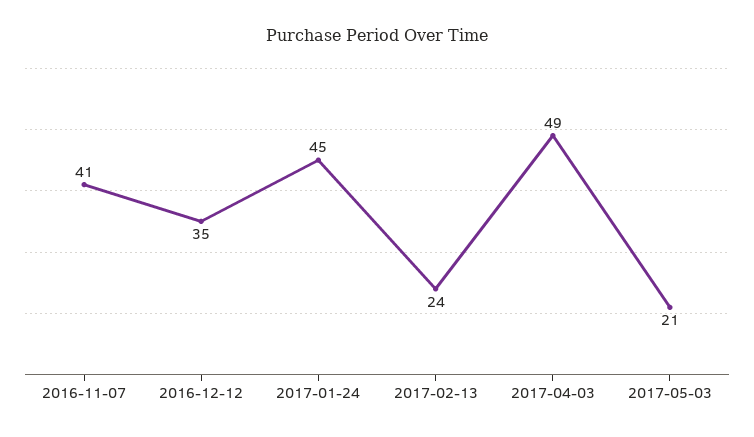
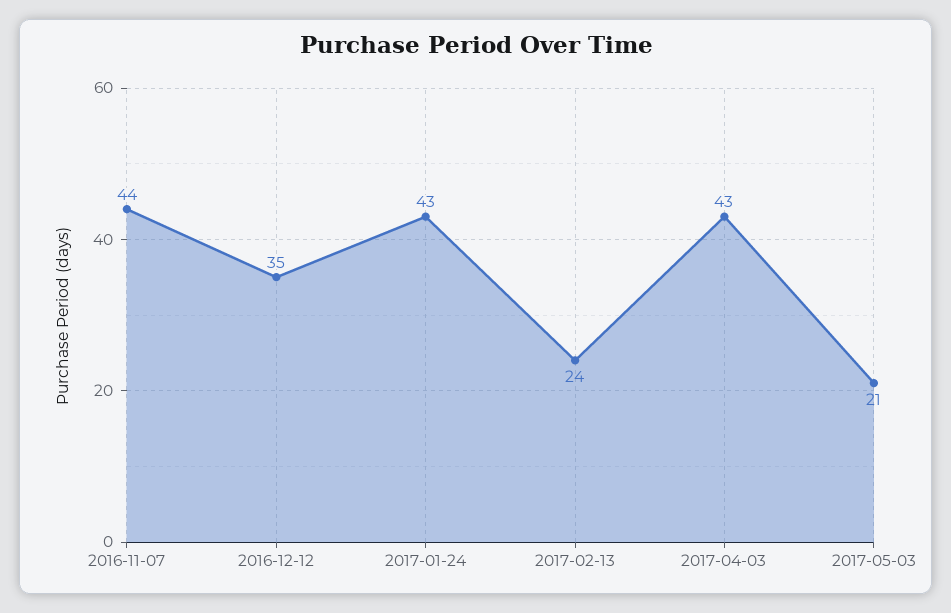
  {
-   "2016-11-07": 41,
+   "2016-11-07": 44,
    "2016-12-12": 35,
-   "2017-01-24": 45,
+   "2017-01-24": 43,
    "2017-02-13": 24,
-   "2017-04-03": 49,
+   "2017-04-03": 43,
    "2017-05-03": 21
  }

